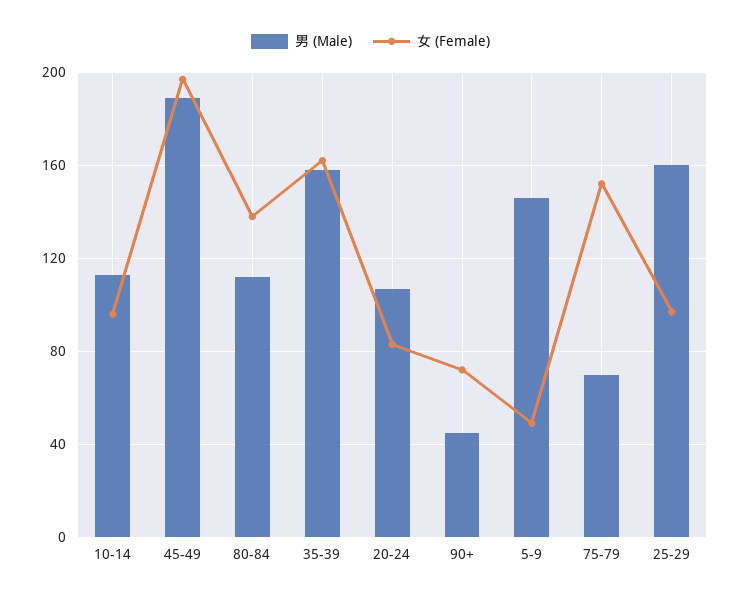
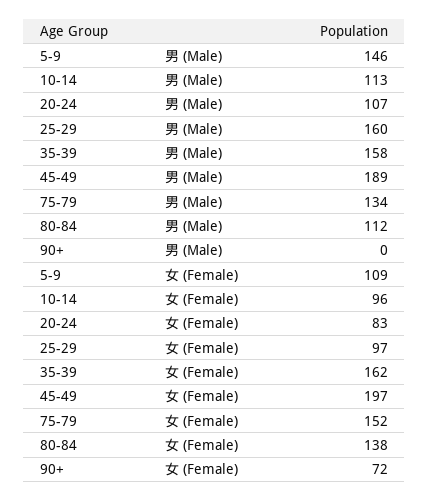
  {
    "男 (Male)": {
      "10-14": 113,
      "45-49": 189,
      "80-84": 112,
      "35-39": 158,
      "20-24": 107,
-     "90+": 45,
+     "90+": 0,
      "5-9": 146,
-     "75-79": 70,
+     "75-79": 134,
      "25-29": 160
    },
    "女 (Female)": {
      "10-14": 96,
      "45-49": 197,
      "80-84": 138,
      "35-39": 162,
      "20-24": 83,
      "90+": 72,
-     "5-9": 50,
+     "5-9": 109,
      "75-79": 152,
      "25-29": 97
    }
  }

